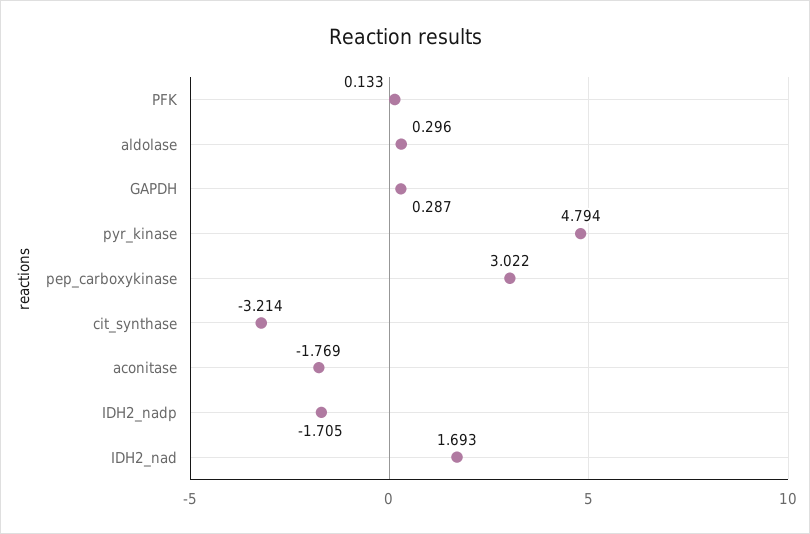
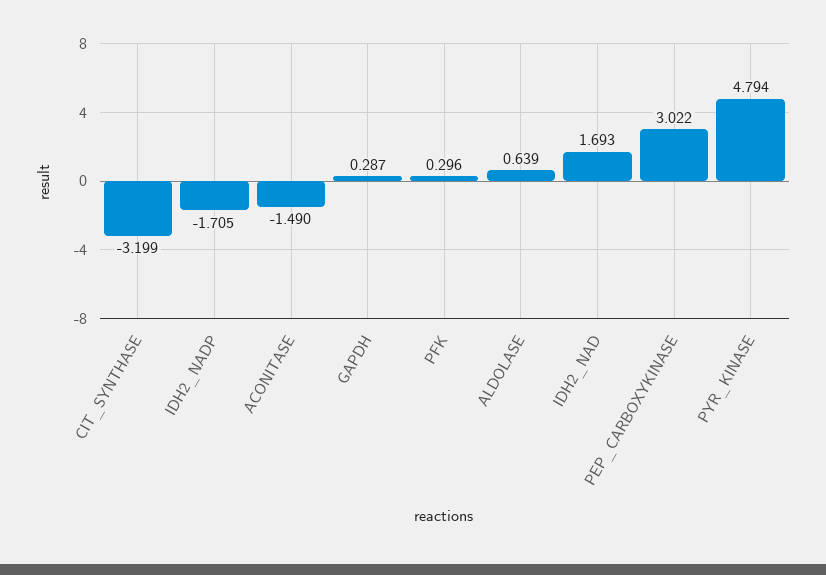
  {
-   "PFK": 0.133,
+   "PFK": 0.296,
-   "aldolase": 0.296,
+   "aldolase": 0.639,
    "GAPDH": 0.287,
    "pyr_kinase": 4.794,
    "pep_carboxykinase": 3.022,
-   "cit_synthase": -3.214,
+   "cit_synthase": -3.199,
-   "aconitase": -1.769,
+   "aconitase": -1.49,
    "IDH2_nadp": -1.705,
    "IDH2_nad": 1.693
  }

